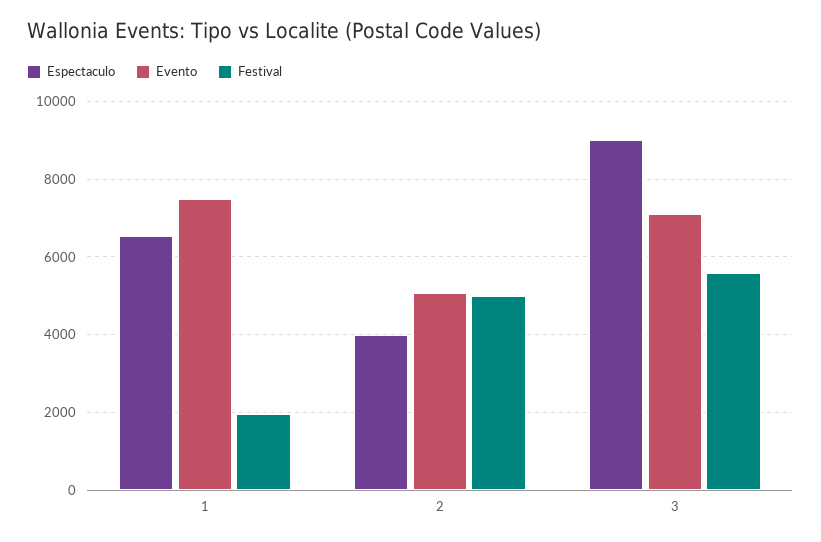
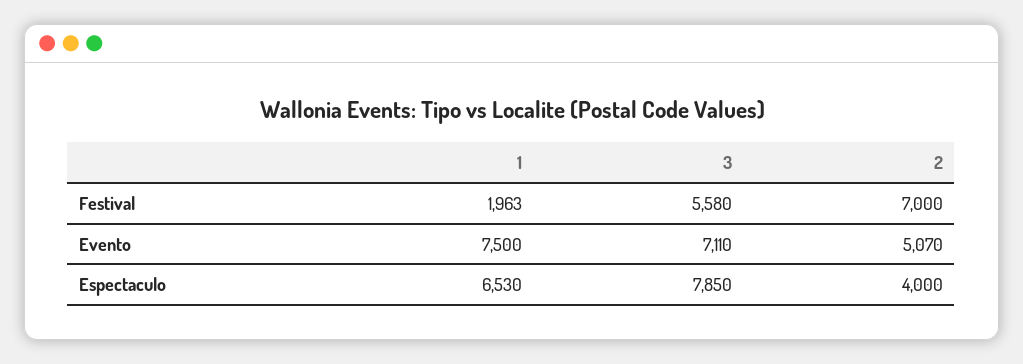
  {
    "Espectaculo": {
      "1": 6530,
      "2": 4000,
-     "3": 9000
+     "3": 7850
    },
    "Evento": {
      "1": 7500,
      "2": 5070,
      "3": 7110
    },
    "Festival": {
      "1": 1963,
-     "2": 5000,
+     "2": 7000,
      "3": 5580
    }
  }

